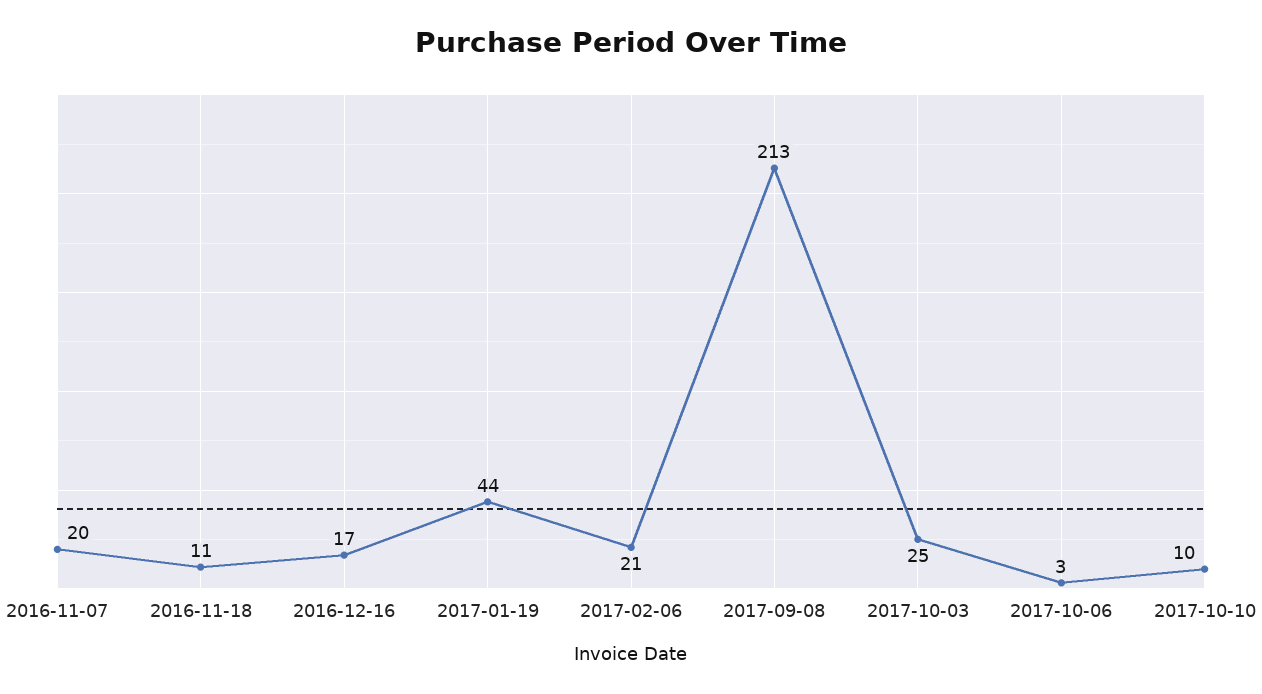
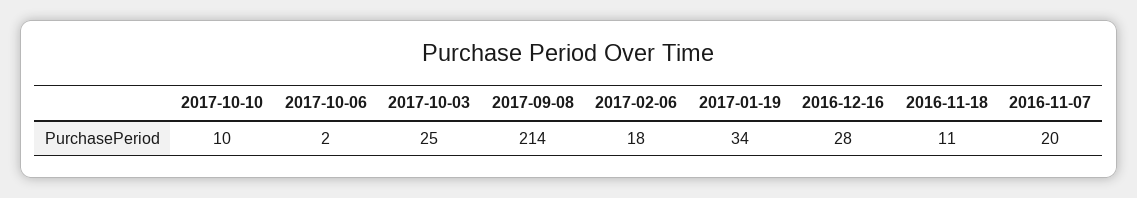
  {
    "2016-11-07": 20,
    "2016-11-18": 11,
-   "2016-12-16": 17,
+   "2016-12-16": 28,
-   "2017-01-19": 44,
+   "2017-01-19": 34,
-   "2017-02-06": 21,
+   "2017-02-06": 18,
-   "2017-09-08": 213,
+   "2017-09-08": 214,
    "2017-10-03": 25,
-   "2017-10-06": 3,
+   "2017-10-06": 2,
    "2017-10-10": 10
  }

